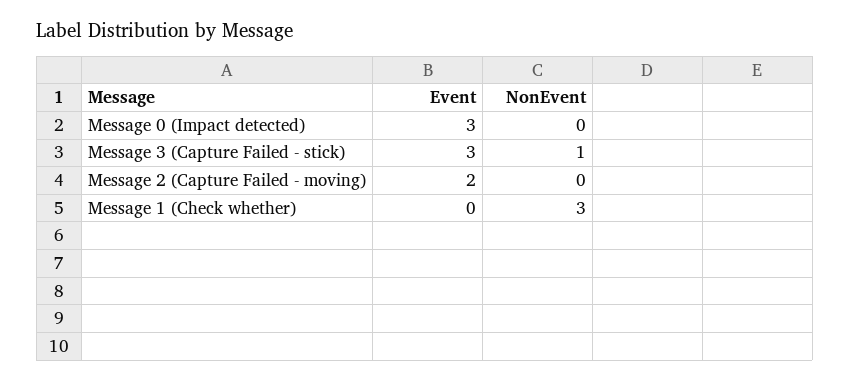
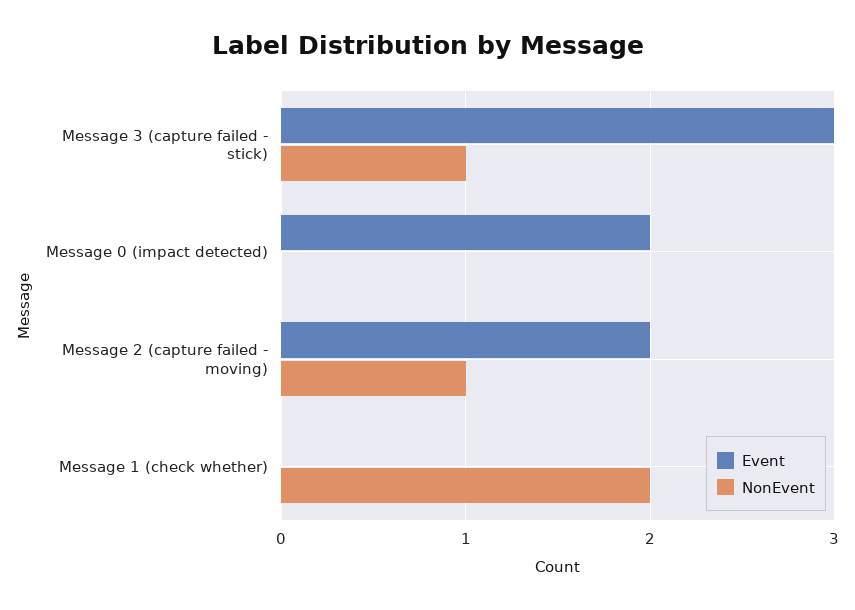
  {
    "Event": {
-     "Message 0 (Impact detected)": 3,
+     "Message 0 (Impact detected)": 2,
      "Message 3 (Capture Failed - stick)": 3,
      "Message 2 (Capture Failed - moving)": 2,
      "Message 1 (Check whether)": 0
    },
    "NonEvent": {
      "Message 0 (Impact detected)": 0,
      "Message 3 (Capture Failed - stick)": 1,
-     "Message 2 (Capture Failed - moving)": 0,
+     "Message 2 (Capture Failed - moving)": 1,
-     "Message 1 (Check whether)": 3
+     "Message 1 (Check whether)": 2
    }
  }

